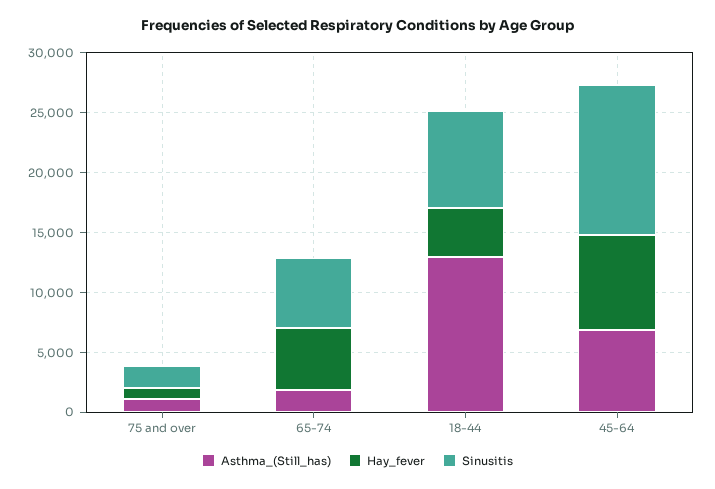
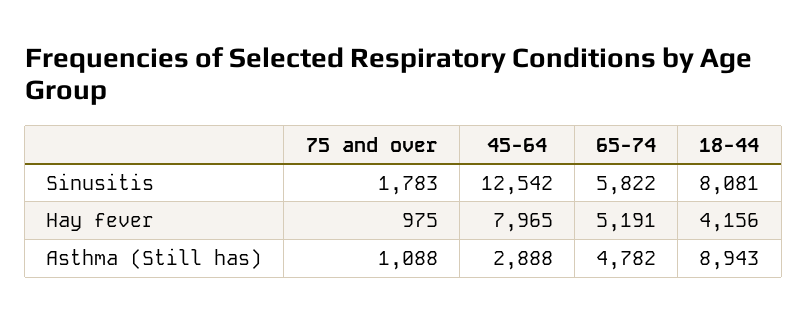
  {
    "Asthma_(Still_has)": {
      "75 and over": 1088,
-     "65-74": 2000,
+     "65-74": 4782,
-     "18-44": 13000,
+     "18-44": 8943,
-     "45-64": 7000
+     "45-64": 2888
    },
    "Hay_fever": {
      "75 and over": 975,
      "65-74": 5191,
      "18-44": 4156,
      "45-64": 7965
    },
    "Sinusitis": {
      "75 and over": 1783,
      "65-74": 5822,
      "18-44": 8081,
      "45-64": 12542
    }
  }

